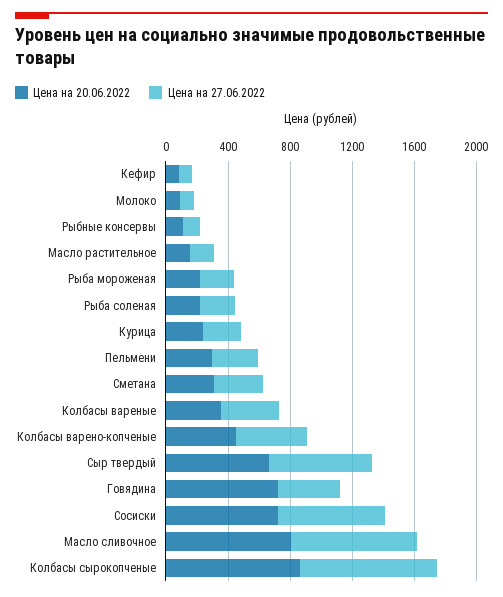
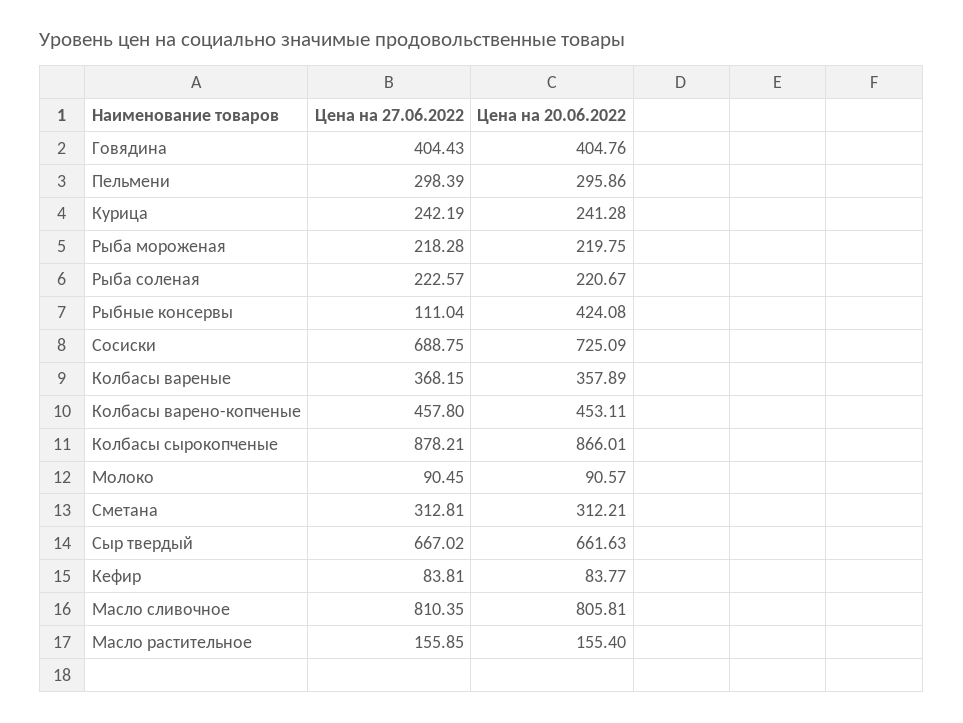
  {
    "Цена на 20.06.2022": {
      "Кефир": 83.77,
      "Молоко": 90.57,
-     "Рыбные консервы": 100,
+     "Рыбные консервы": 424.08,
      "Масло растительное": 155.4,
      "Рыба мороженая": 219.75,
      "Рыба соленая": 220.67,
      "Курица": 241.28,
      "Пельмени": 295.86,
      "Сметана": 312.21,
      "Колбасы вареные": 357.89,
      "Колбасы варено-копченые": 453.11,
      "Сыр твердый": 661.63,
-     "Говядина": 700,
+     "Говядина": 404.76,
      "Сосиски": 725.09,
      "Масло сливочное": 805.81,
      "Колбасы сырокопченые": 866.01
    },
    "Цена на 27.06.2022": {
      "Кефир": 83.81,
      "Молоко": 90.45,
      "Рыбные консервы": 111.04,
      "Масло растительное": 155.85,
      "Рыба мороженая": 218.28,
      "Рыба соленая": 222.57,
      "Курица": 242.19,
      "Пельмени": 298.39,
      "Сметана": 312.81,
      "Колбасы вареные": 368.15,
      "Колбасы варено-копченые": 457.8,
      "Сыр твердый": 667.02,
      "Говядина": 404.43,
      "Сосиски": 688.75,
      "Масло сливочное": 810.35,
      "Колбасы сырокопченые": 878.21
    }
  }

